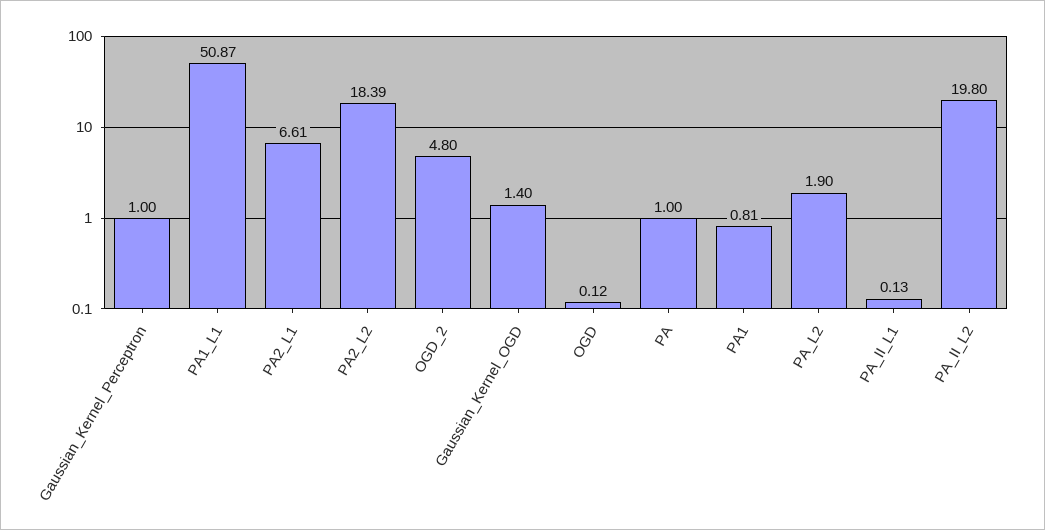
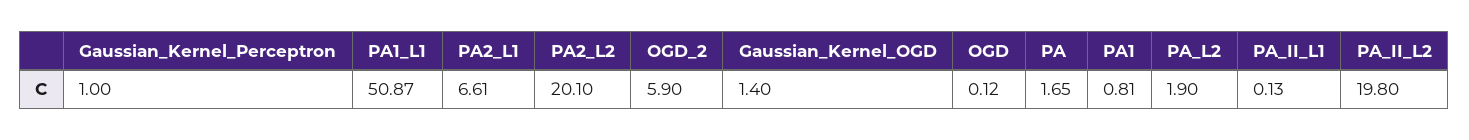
  {
    "Gaussian_Kernel_Perceptron": 1,
    "PA1_L1": 50.87,
    "PA2_L1": 6.61,
-   "PA2_L2": 18.39,
+   "PA2_L2": 20.1,
-   "OGD_2": 4.8,
+   "OGD_2": 5.9,
    "Gaussian_Kernel_OGD": 1.4,
    "OGD": 0.12,
-   "PA": 1,
+   "PA": 1.65,
    "PA1": 0.81,
    "PA_L2": 1.9,
    "PA_II_L1": 0.13,
    "PA_II_L2": 19.8
  }

